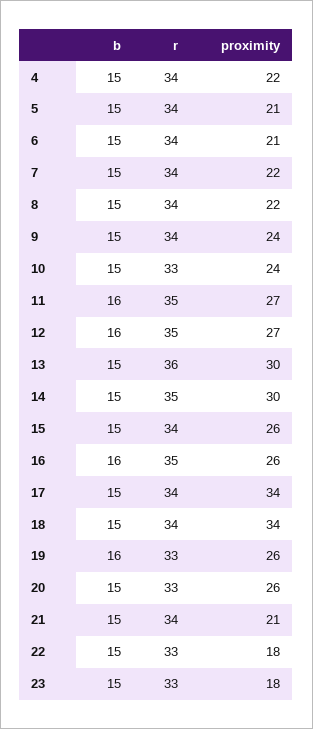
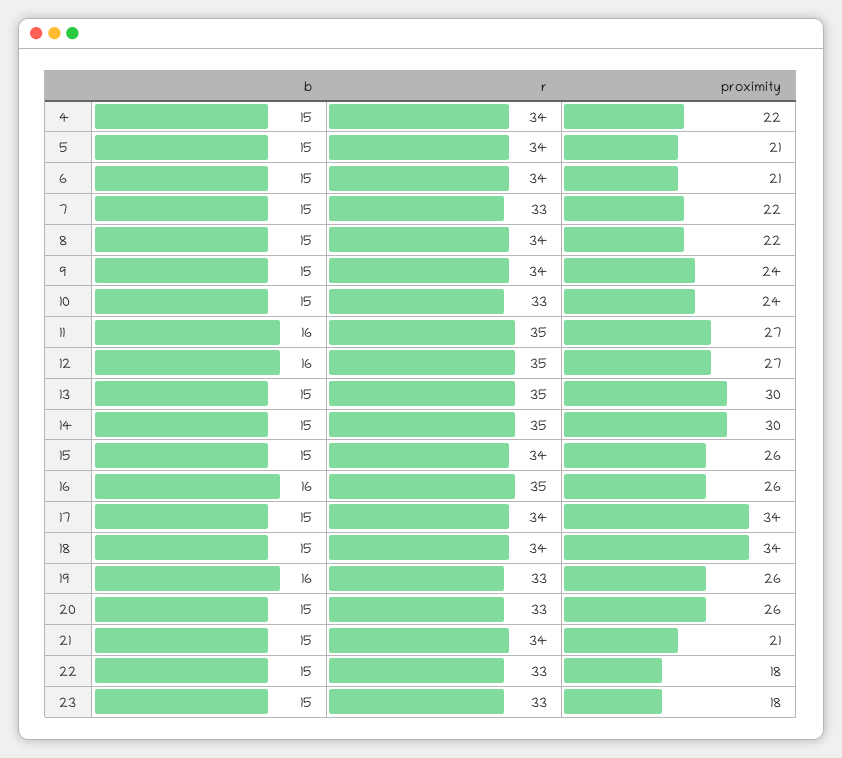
  {
    "b": {
      "4": 15,
      "5": 15,
      "6": 15,
      "7": 15,
      "8": 15,
      "9": 15,
      "10": 15,
      "11": 16,
      "12": 16,
      "13": 15,
      "14": 15,
      "15": 15,
      "16": 16,
      "17": 15,
      "18": 15,
      "19": 16,
      "20": 15,
      "21": 15,
      "22": 15,
      "23": 15
    },
    "r": {
      "4": 34,
      "5": 34,
      "6": 34,
-     "7": 34,
+     "7": 33,
      "8": 34,
      "9": 34,
      "10": 33,
      "11": 35,
      "12": 35,
-     "13": 36,
+     "13": 35,
      "14": 35,
      "15": 34,
      "16": 35,
      "17": 34,
      "18": 34,
      "19": 33,
      "20": 33,
      "21": 34,
      "22": 33,
      "23": 33
    },
    "proximity": {
      "4": 22,
      "5": 21,
      "6": 21,
      "7": 22,
      "8": 22,
      "9": 24,
      "10": 24,
      "11": 27,
      "12": 27,
      "13": 30,
      "14": 30,
      "15": 26,
      "16": 26,
      "17": 34,
      "18": 34,
      "19": 26,
      "20": 26,
      "21": 21,
      "22": 18,
      "23": 18
    }
  }

